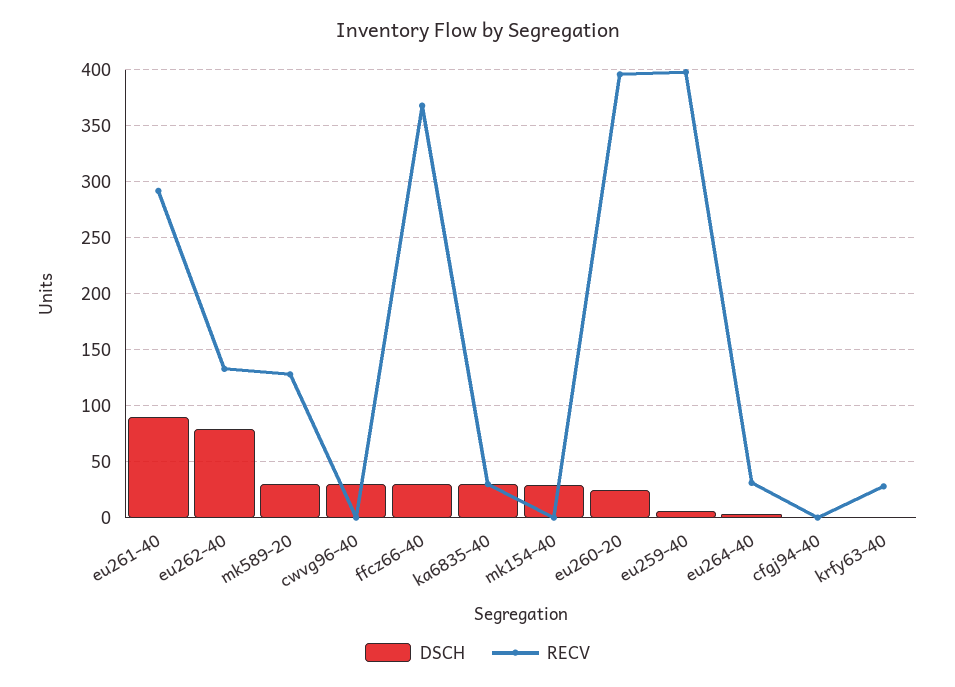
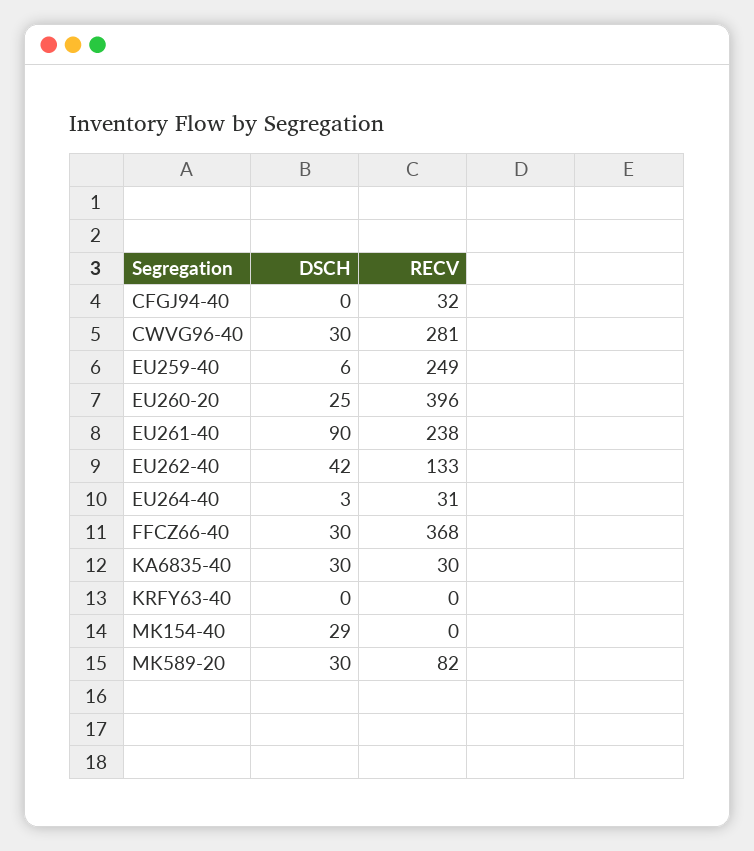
  {
    "DSCH": {
      "eu261-40": 90,
-     "eu262-40": 80,
+     "eu262-40": 42,
      "mk589-20": 30,
      "cwvg96-40": 30,
      "ffcz66-40": 30,
      "ka6835-40": 30,
      "mk154-40": 29,
      "eu260-20": 25,
      "eu259-40": 6,
      "eu264-40": 3,
      "cfgj94-40": 0,
      "krfy63-40": 0
    },
    "RECV": {
-     "eu261-40": 290,
+     "eu261-40": 238,
      "eu262-40": 133,
-     "mk589-20": 130,
+     "mk589-20": 82,
-     "cwvg96-40": 0,
+     "cwvg96-40": 281,
      "ffcz66-40": 368,
      "ka6835-40": 30,
      "mk154-40": 0,
      "eu260-20": 396,
-     "eu259-40": 400,
+     "eu259-40": 249,
      "eu264-40": 31,
-     "cfgj94-40": 0,
+     "cfgj94-40": 32,
-     "krfy63-40": 30
+     "krfy63-40": 0
    }
  }

